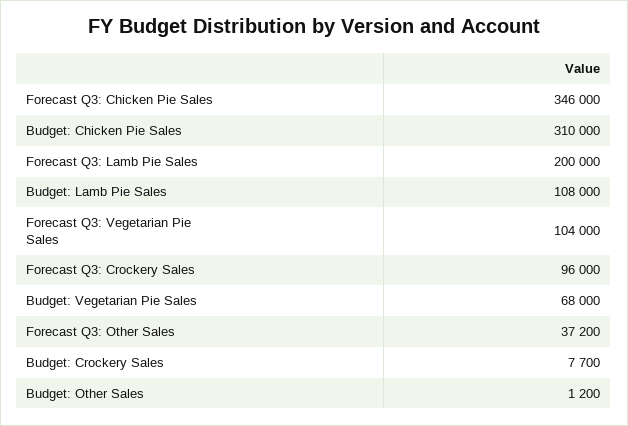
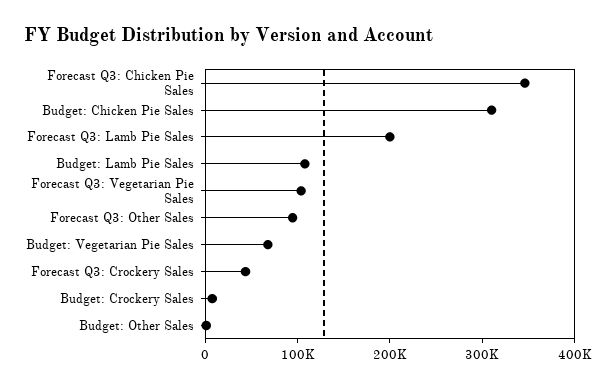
  {
    "Forecast Q3: Chicken Pie Sales": 346000,
    "Budget: Chicken Pie Sales": 310000,
    "Forecast Q3: Lamb Pie Sales": 200000,
    "Budget: Lamb Pie Sales": 108000,
    "Forecast Q3: Vegetarian Pie Sales": 104000,
-   "Forecast Q3: Crockery Sales": 96000,
+   "Forecast Q3: Crockery Sales": 40000,
    "Budget: Vegetarian Pie Sales": 68000,
-   "Forecast Q3: Other Sales": 37200,
+   "Forecast Q3: Other Sales": 100000,
    "Budget: Crockery Sales": 7700,
    "Budget: Other Sales": 1200
  }

